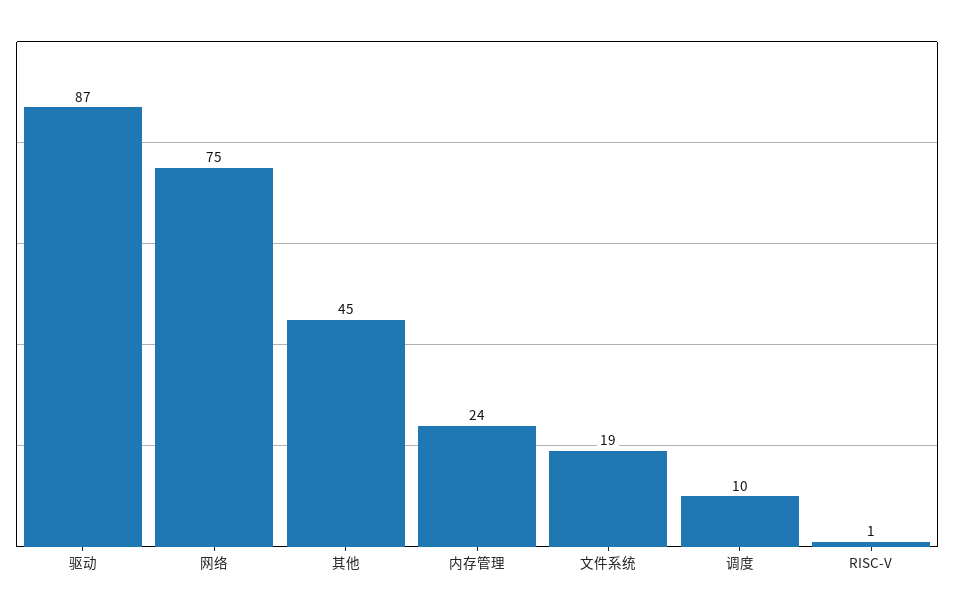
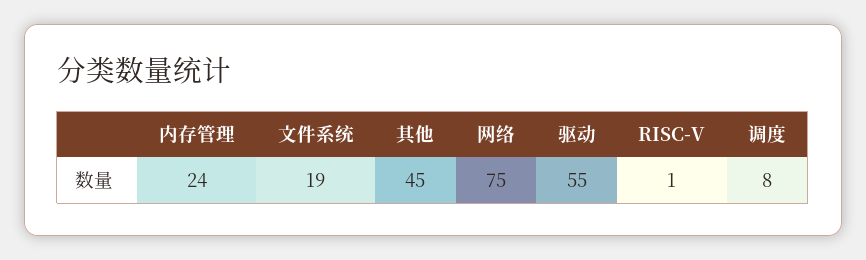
  {
-   "驱动": 87,
+   "驱动": 55,
    "网络": 75,
    "其他": 45,
    "内存管理": 24,
    "文件系统": 19,
-   "调度": 10,
+   "调度": 8,
    "RISC-V": 1
  }

